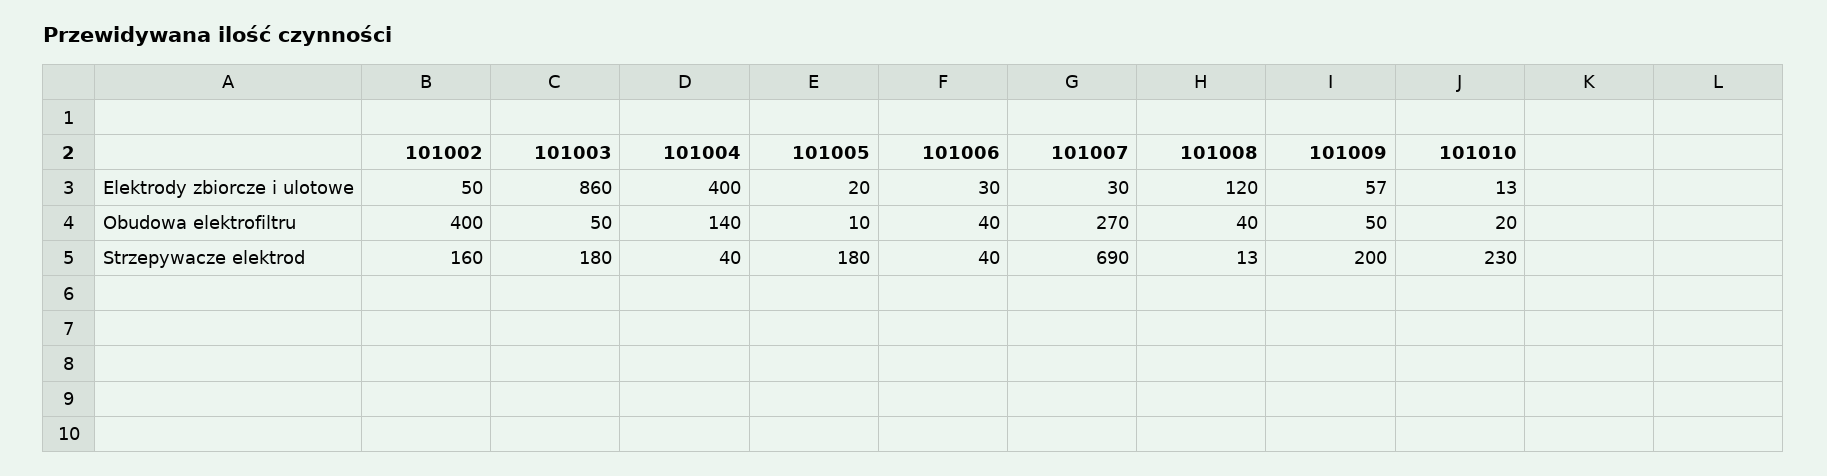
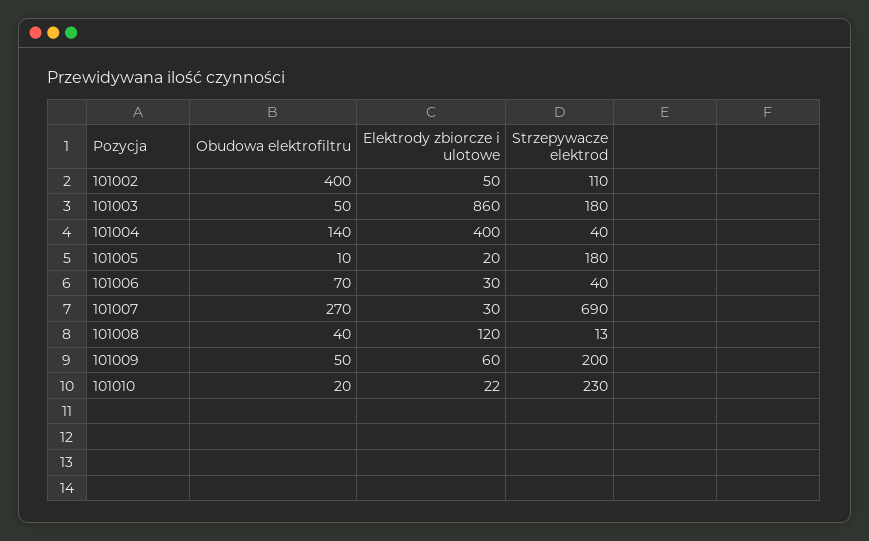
  {
    "101002": {
      "Elektrody zbiorcze i ulotowe": 50,
      "Obudowa elektrofiltru": 400,
-     "Strzepywacze elektrod": 160
+     "Strzepywacze elektrod": 110
    },
    "101003": {
      "Elektrody zbiorcze i ulotowe": 860,
      "Obudowa elektrofiltru": 50,
      "Strzepywacze elektrod": 180
    },
    "101004": {
      "Elektrody zbiorcze i ulotowe": 400,
      "Obudowa elektrofiltru": 140,
      "Strzepywacze elektrod": 40
    },
    "101005": {
      "Elektrody zbiorcze i ulotowe": 20,
      "Obudowa elektrofiltru": 10,
      "Strzepywacze elektrod": 180
    },
    "101006": {
      "Elektrody zbiorcze i ulotowe": 30,
-     "Obudowa elektrofiltru": 40,
+     "Obudowa elektrofiltru": 70,
      "Strzepywacze elektrod": 40
    },
    "101007": {
      "Elektrody zbiorcze i ulotowe": 30,
      "Obudowa elektrofiltru": 270,
      "Strzepywacze elektrod": 690
    },
    "101008": {
      "Elektrody zbiorcze i ulotowe": 120,
      "Obudowa elektrofiltru": 40,
      "Strzepywacze elektrod": 13
    },
    "101009": {
-     "Elektrody zbiorcze i ulotowe": 57,
+     "Elektrody zbiorcze i ulotowe": 60,
      "Obudowa elektrofiltru": 50,
      "Strzepywacze elektrod": 200
    },
    "101010": {
-     "Elektrody zbiorcze i ulotowe": 13,
+     "Elektrody zbiorcze i ulotowe": 22,
      "Obudowa elektrofiltru": 20,
      "Strzepywacze elektrod": 230
    }
  }

